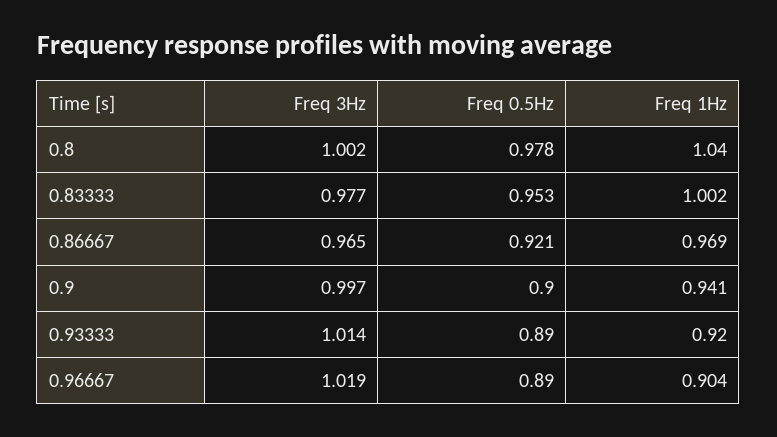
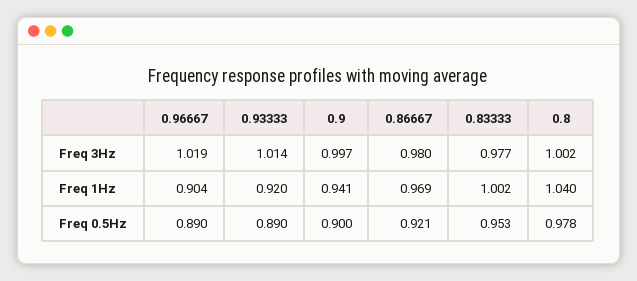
  {
    "Freq 3Hz": {
      "0.8": 1.002,
      "0.83333": 0.977,
-     "0.86667": 0.965,
+     "0.86667": 0.98,
      "0.9": 0.997,
      "0.93333": 1.014,
      "0.96667": 1.019
    },
    "Freq 0.5Hz": {
      "0.8": 0.978,
      "0.83333": 0.953,
      "0.86667": 0.921,
      "0.9": 0.9,
      "0.93333": 0.89,
      "0.96667": 0.89
    },
    "Freq 1Hz": {
      "0.8": 1.04,
      "0.83333": 1.002,
      "0.86667": 0.969,
      "0.9": 0.941,
      "0.93333": 0.92,
      "0.96667": 0.904
    }
  }

